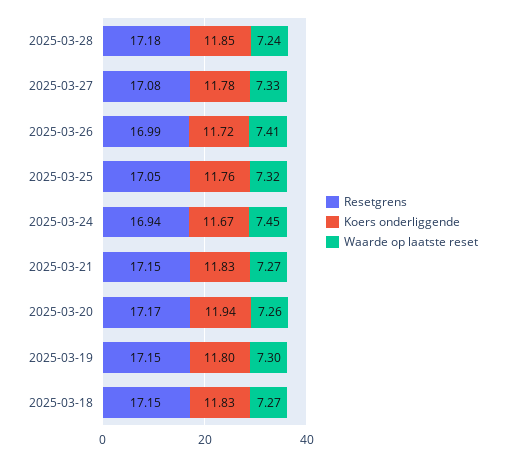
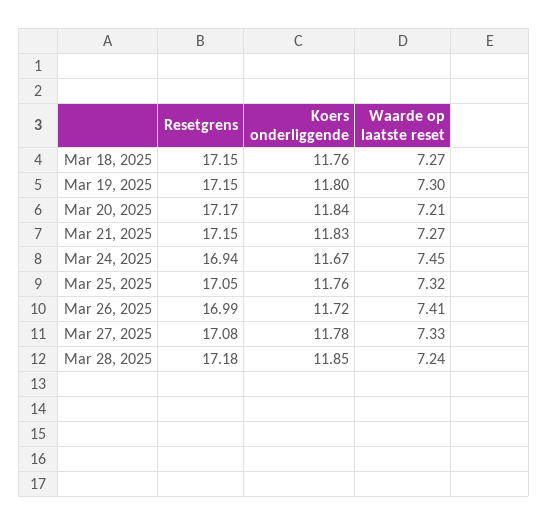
  {
    "Resetgrens": {
      "2025-03-28": 17.18,
      "2025-03-27": 17.08,
      "2025-03-26": 16.99,
      "2025-03-25": 17.05,
      "2025-03-24": 16.94,
      "2025-03-21": 17.15,
      "2025-03-20": 17.17,
      "2025-03-19": 17.15,
      "2025-03-18": 17.15
    },
    "Koers onderliggende": {
      "2025-03-28": 11.85,
      "2025-03-27": 11.78,
      "2025-03-26": 11.72,
      "2025-03-25": 11.76,
      "2025-03-24": 11.67,
      "2025-03-21": 11.83,
-     "2025-03-20": 11.94,
+     "2025-03-20": 11.84,
      "2025-03-19": 11.8,
-     "2025-03-18": 11.83
+     "2025-03-18": 11.76
    },
    "Waarde op laatste reset": {
      "2025-03-28": 7.24,
      "2025-03-27": 7.33,
      "2025-03-26": 7.41,
      "2025-03-25": 7.32,
      "2025-03-24": 7.45,
      "2025-03-21": 7.27,
-     "2025-03-20": 7.26,
+     "2025-03-20": 7.21,
      "2025-03-19": 7.3,
      "2025-03-18": 7.27
    }
  }

